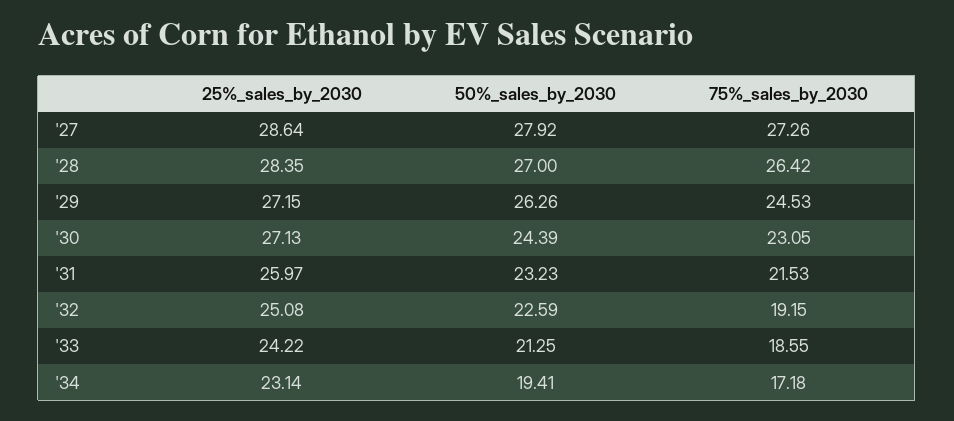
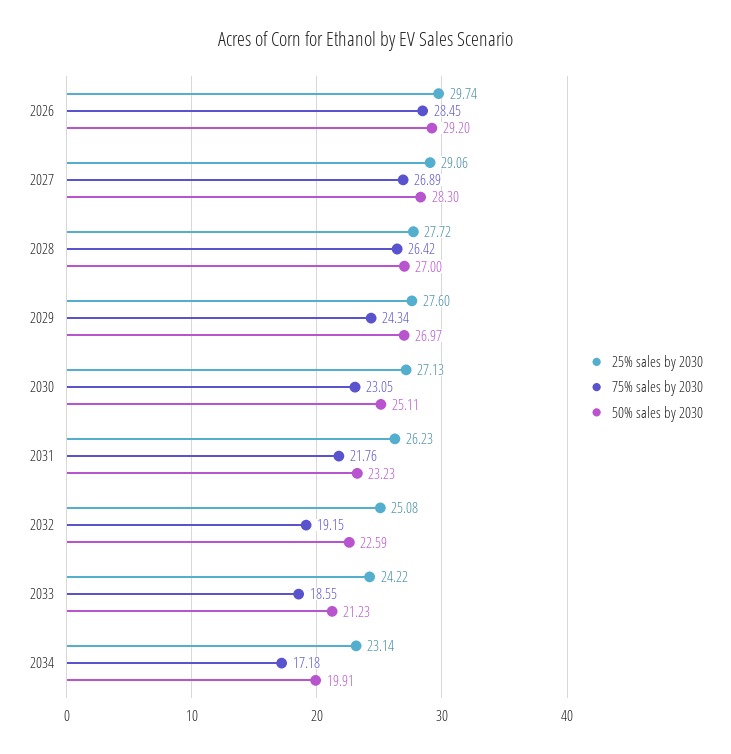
  {
    "25%_sales_by_2030": {
-     "'27": 28.64,
+     "'27": 29.06,
-     "'28": 28.35,
+     "'28": 27.72,
-     "'29": 27.15,
+     "'29": 27.6,
      "'30": 27.13,
-     "'31": 25.97,
+     "'31": 26.23,
      "'32": 25.08,
      "'33": 24.22,
-     "'34": 23.14
+     "'34": 23.14,
+     "2026": 29.74
    },
    "50%_sales_by_2030": {
-     "'27": 27.92,
+     "'27": 28.3,
      "'28": 27,
-     "'29": 26.26,
+     "'29": 26.97,
-     "'30": 24.39,
+     "'30": 25.11,
      "'31": 23.23,
      "'32": 22.59,
-     "'33": 21.25,
+     "'33": 21.23,
-     "'34": 19.41
+     "'34": 19.91,
+     "2026": 29.2
    },
    "75%_sales_by_2030": {
-     "'27": 27.26,
+     "'27": 26.89,
      "'28": 26.42,
-     "'29": 24.53,
+     "'29": 24.34,
      "'30": 23.05,
-     "'31": 21.53,
+     "'31": 21.76,
      "'32": 19.15,
      "'33": 18.55,
-     "'34": 17.18
+     "'34": 17.18,
+     "2026": 28.45
    }
  }

